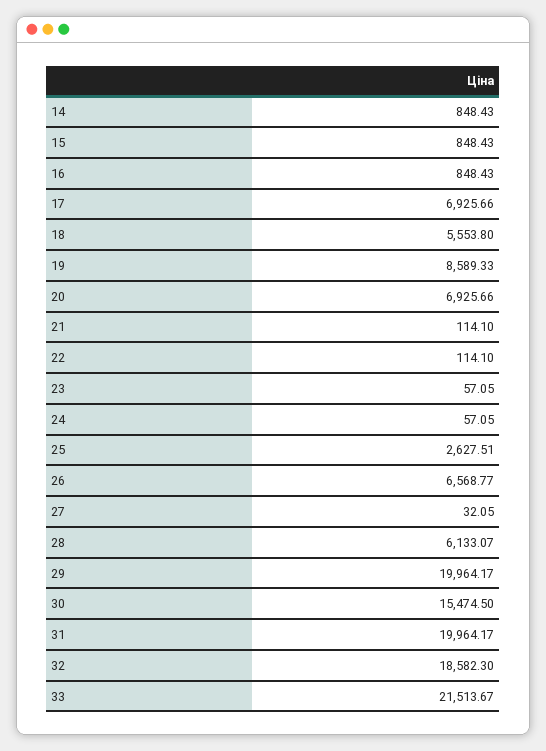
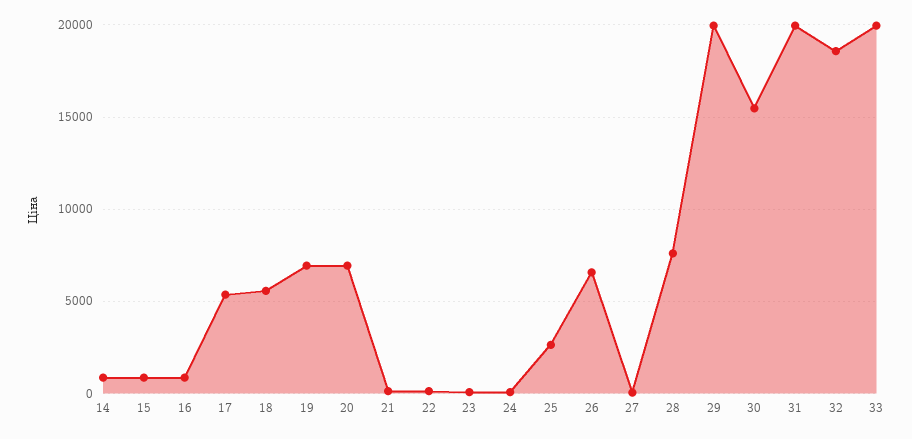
  {
    "14": 848.43,
    "15": 848.43,
    "16": 848.43,
-   "17": 6925.66,
+   "17": 5500,
    "18": 5553.8,
-   "19": 8589.33,
+   "19": 7000,
    "20": 6925.66,
    "21": 114.1,
    "22": 114.1,
    "23": 57.05,
    "24": 57.05,
    "25": 2627.51,
    "26": 6568.77,
    "27": 32.05,
-   "28": 6133.07,
+   "28": 7500,
    "29": 19964.17,
    "30": 15474.5,
    "31": 19964.17,
    "32": 18582.3,
-   "33": 21513.67
+   "33": 20000
  }

